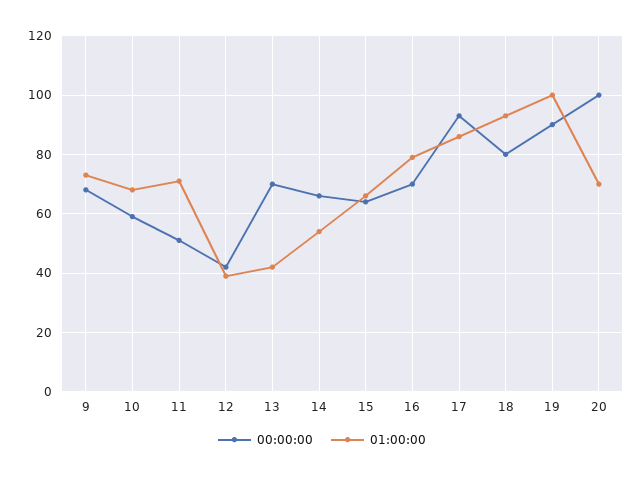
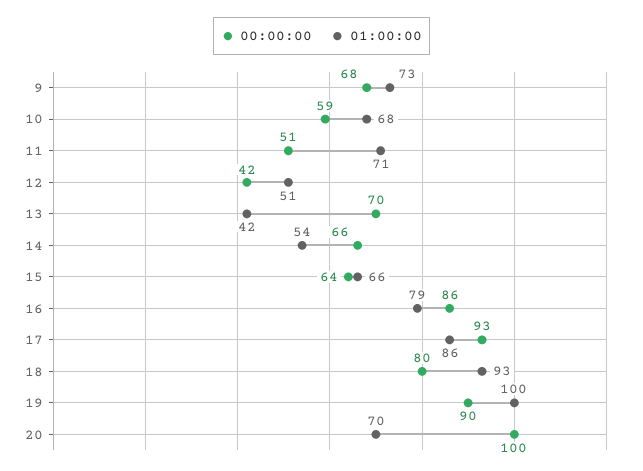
  {
    "00:00:00": {
      "9": 68,
      "10": 59,
      "11": 51,
      "12": 42,
      "13": 70,
      "14": 66,
      "15": 64,
-     "16": 70,
+     "16": 86,
      "17": 93,
      "18": 80,
      "19": 90,
      "20": 100
    },
    "01:00:00": {
      "9": 73,
      "10": 68,
      "11": 71,
-     "12": 40,
+     "12": 51,
      "13": 42,
      "14": 54,
      "15": 66,
      "16": 79,
      "17": 86,
      "18": 93,
      "19": 100,
      "20": 70
    }
  }

